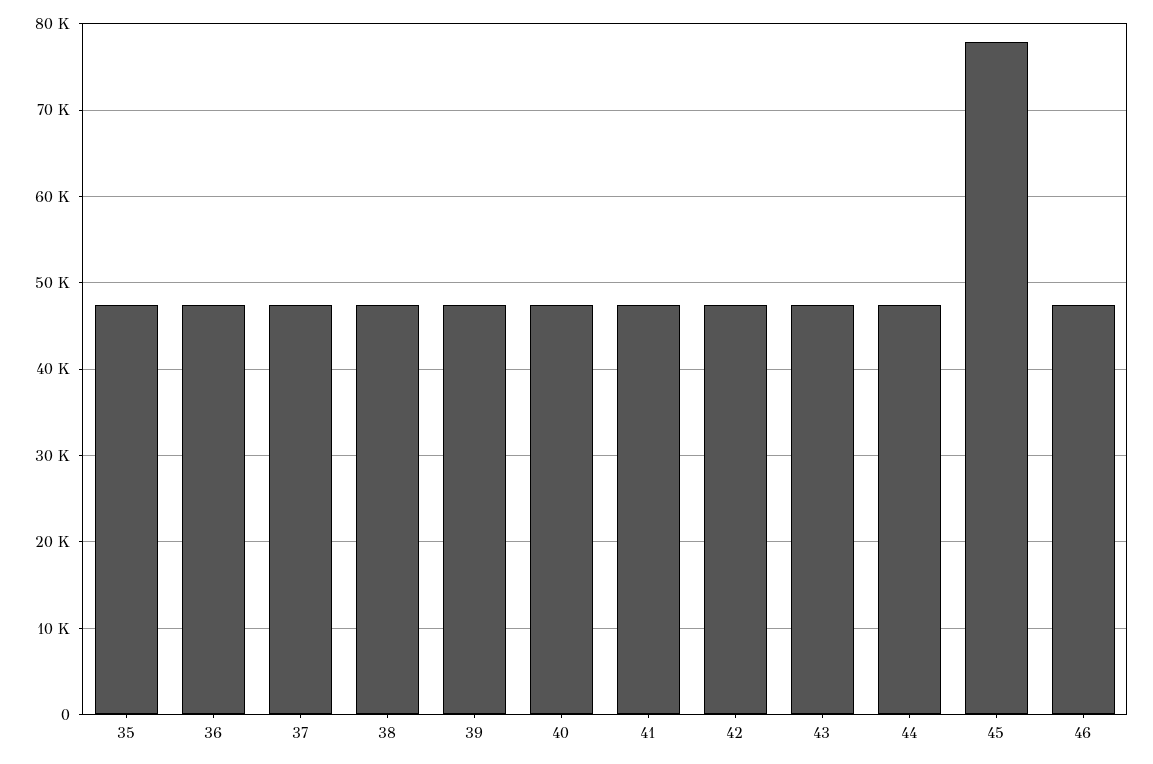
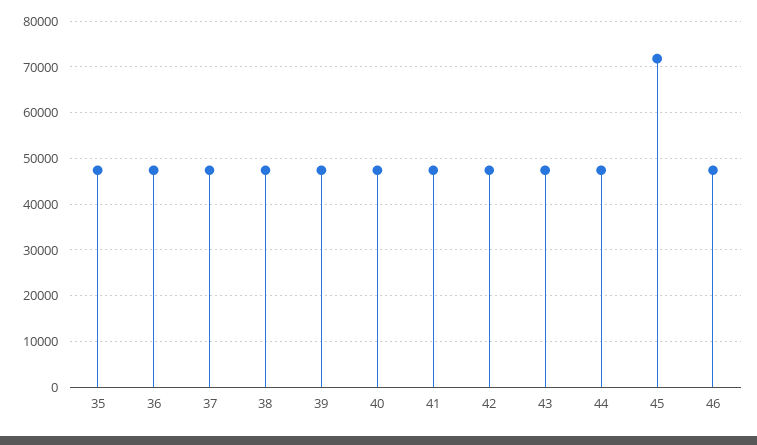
  {
    "35": 47000,
    "36": 47000,
    "37": 47000,
    "38": 47000,
    "39": 47000,
    "40": 47000,
    "41": 47000,
    "42": 47000,
    "43": 47000,
    "44": 47000,
-   "45": 78000,
+   "45": 72000,
    "46": 47000
  }

